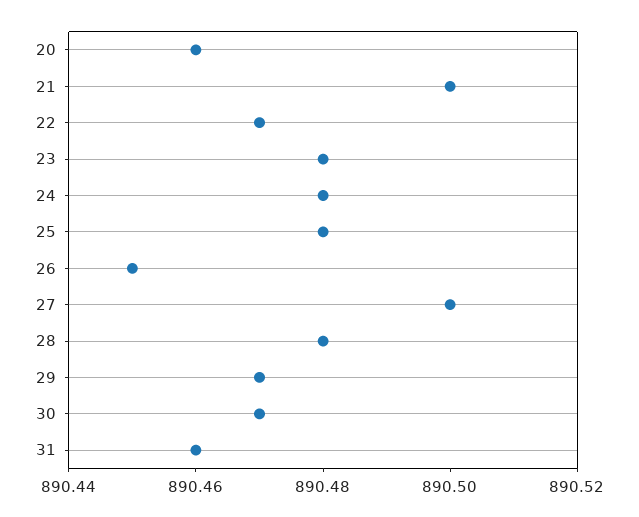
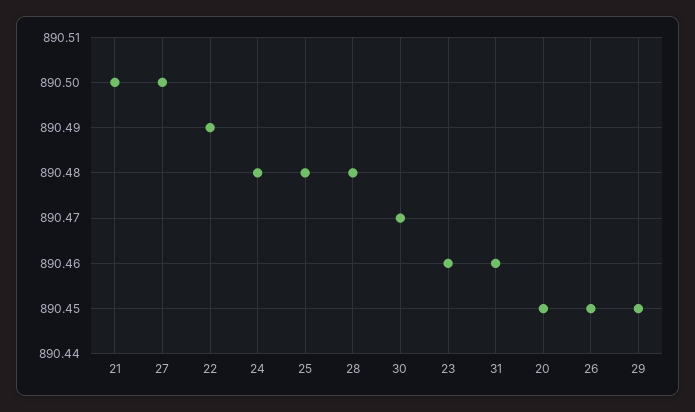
  {
-   "20": 890.46,
+   "20": 890.45,
    "21": 890.5,
-   "22": 890.47,
+   "22": 890.49,
-   "23": 890.48,
+   "23": 890.46,
    "24": 890.48,
    "25": 890.48,
    "26": 890.45,
    "27": 890.5,
    "28": 890.48,
-   "29": 890.47,
+   "29": 890.45,
    "30": 890.47,
    "31": 890.46
  }

